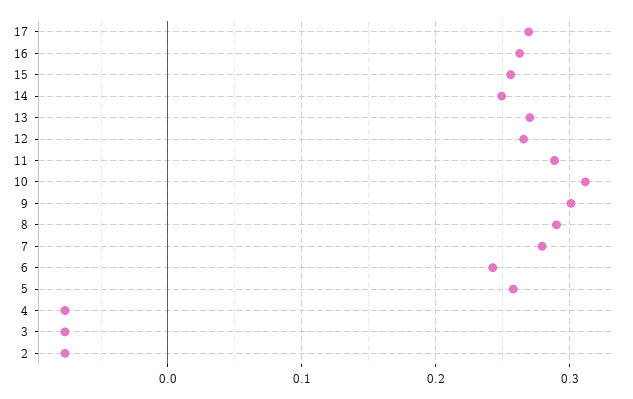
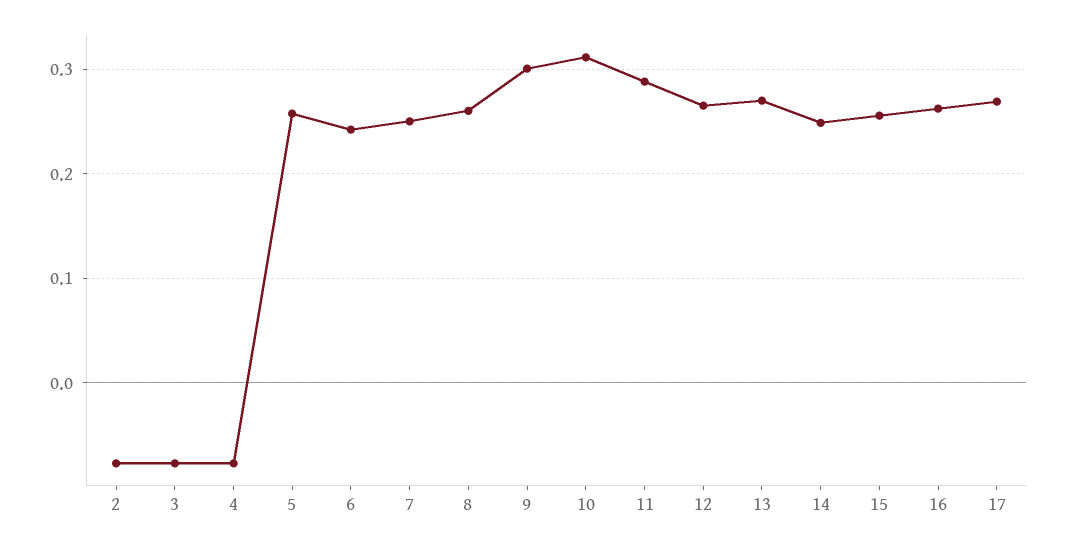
  {
    "17": 0.27,
    "16": 0.26,
    "15": 0.26,
    "14": 0.25,
    "13": 0.27,
    "12": 0.27,
    "11": 0.29,
    "10": 0.31,
    "9": 0.3,
-   "8": 0.29,
+   "8": 0.26,
-   "7": 0.28,
+   "7": 0.25,
    "6": 0.24,
    "5": 0.26,
    "4": -0.08,
    "3": -0.08,
    "2": -0.08
  }

